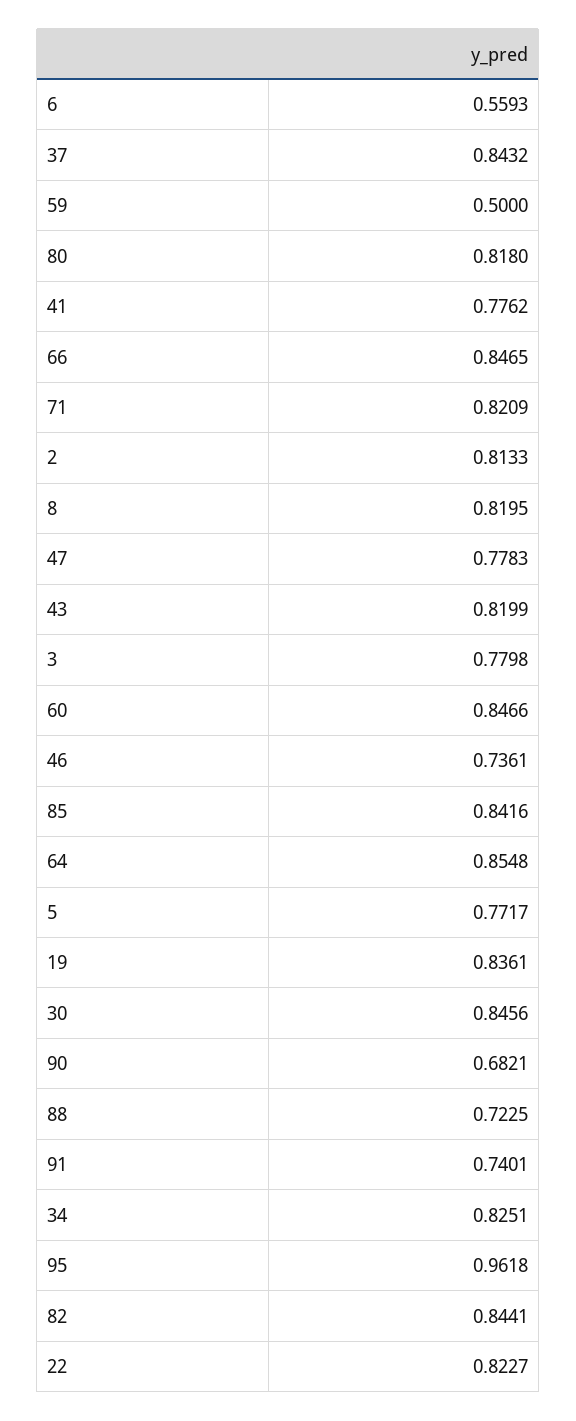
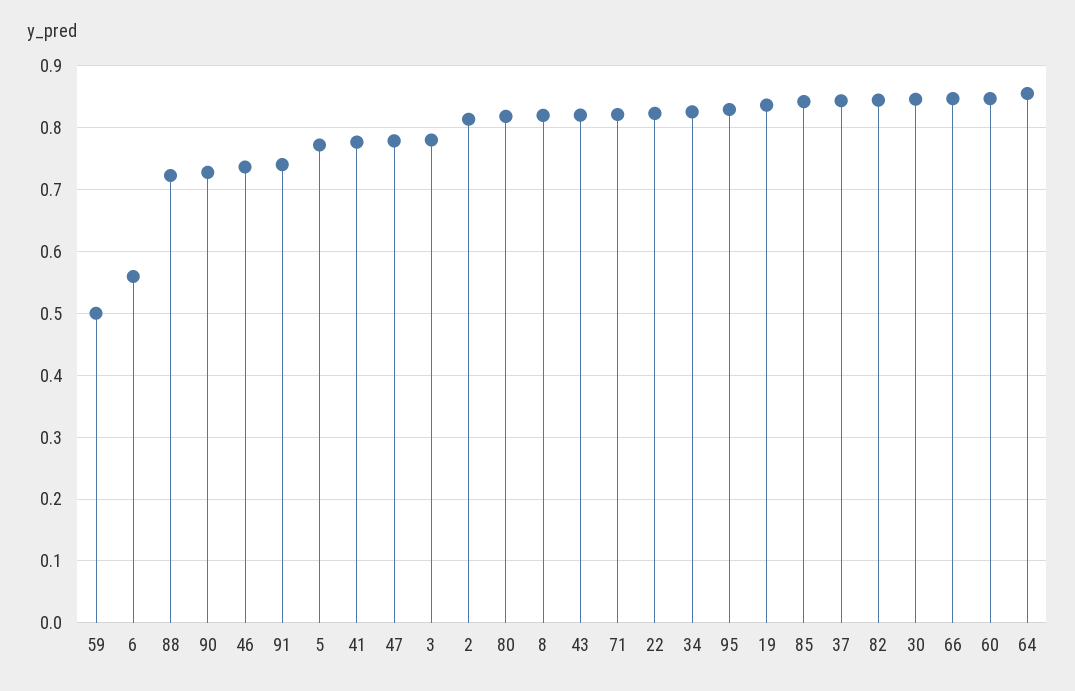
  {
    "6": 0.5593,
    "37": 0.8432,
    "59": 0.5,
    "80": 0.818,
    "41": 0.7762,
    "66": 0.8465,
    "71": 0.8209,
    "2": 0.8133,
    "8": 0.8195,
    "47": 0.7783,
    "43": 0.8199,
    "3": 0.7798,
    "60": 0.8466,
    "46": 0.7361,
    "85": 0.8416,
    "64": 0.8548,
    "5": 0.7717,
    "19": 0.8361,
    "30": 0.8456,
-   "90": 0.6821,
+   "90": 0.73,
    "88": 0.7225,
    "91": 0.7401,
    "34": 0.8251,
-   "95": 0.9618,
+   "95": 0.83,
    "82": 0.8441,
    "22": 0.8227
  }

